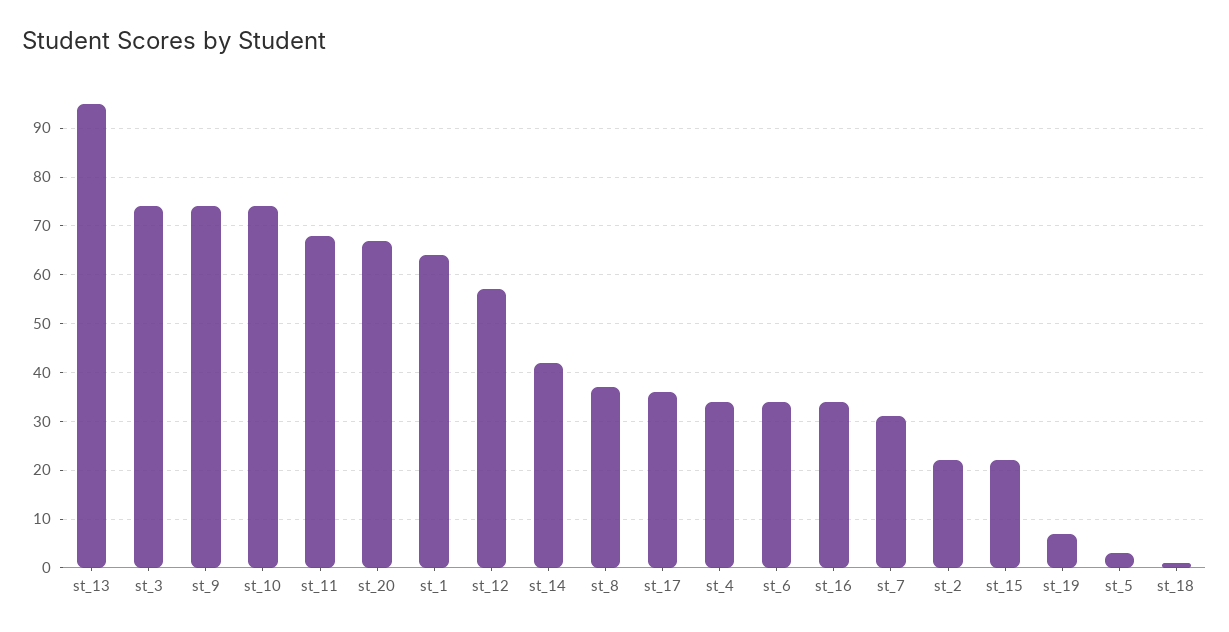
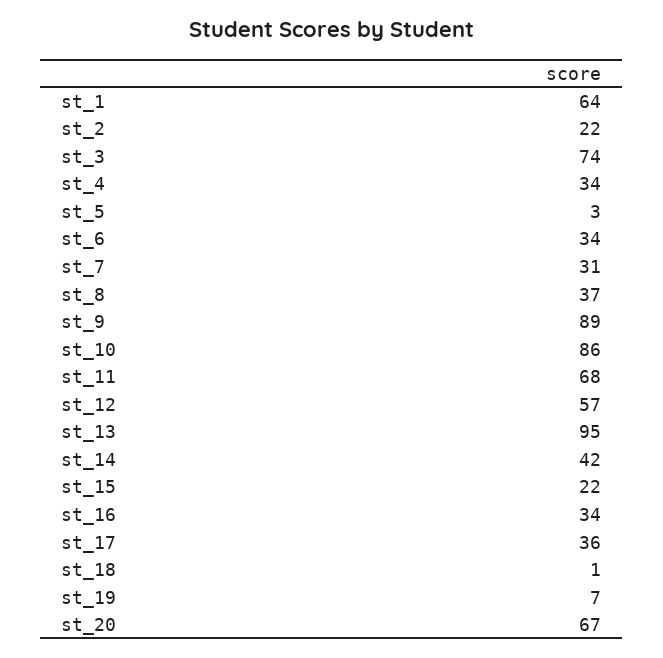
  {
    "st_13": 95,
    "st_3": 74,
-   "st_9": 75,
+   "st_9": 89,
-   "st_10": 75,
+   "st_10": 86,
    "st_11": 68,
    "st_20": 67,
    "st_1": 64,
    "st_12": 57,
    "st_14": 42,
    "st_8": 37,
    "st_17": 36,
    "st_4": 34,
    "st_6": 34,
    "st_16": 34,
    "st_7": 31,
    "st_2": 22,
    "st_15": 22,
    "st_19": 7,
    "st_5": 3,
    "st_18": 1
  }

